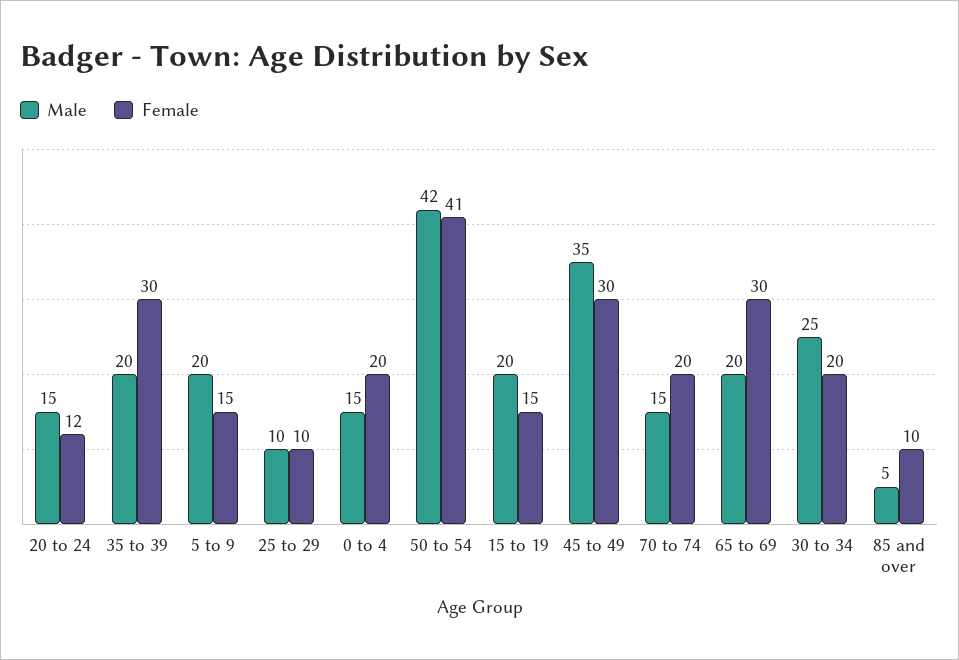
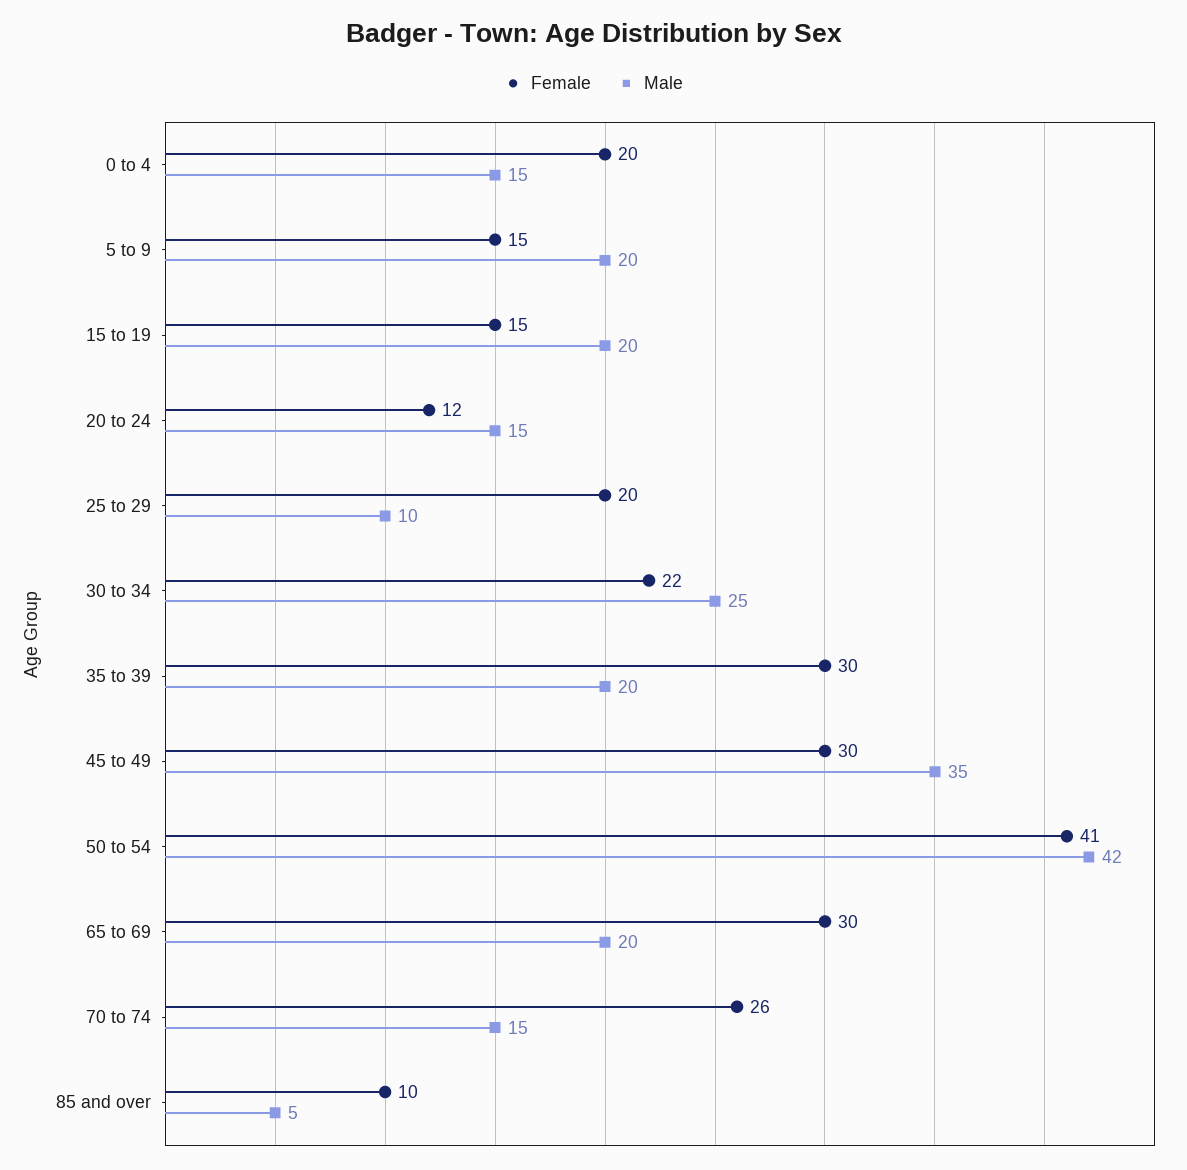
  {
    "Male": {
      "20 to 24": 15,
      "35 to 39": 20,
      "5 to 9": 20,
      "25 to 29": 10,
      "0 to 4": 15,
      "50 to 54": 42,
      "15 to 19": 20,
      "45 to 49": 35,
      "70 to 74": 15,
      "65 to 69": 20,
      "30 to 34": 25,
      "85 and over": 5
    },
    "Female": {
      "20 to 24": 12,
      "35 to 39": 30,
      "5 to 9": 15,
-     "25 to 29": 10,
+     "25 to 29": 20,
      "0 to 4": 20,
      "50 to 54": 41,
      "15 to 19": 15,
      "45 to 49": 30,
-     "70 to 74": 20,
+     "70 to 74": 26,
      "65 to 69": 30,
-     "30 to 34": 20,
+     "30 to 34": 22,
      "85 and over": 10
    }
  }

